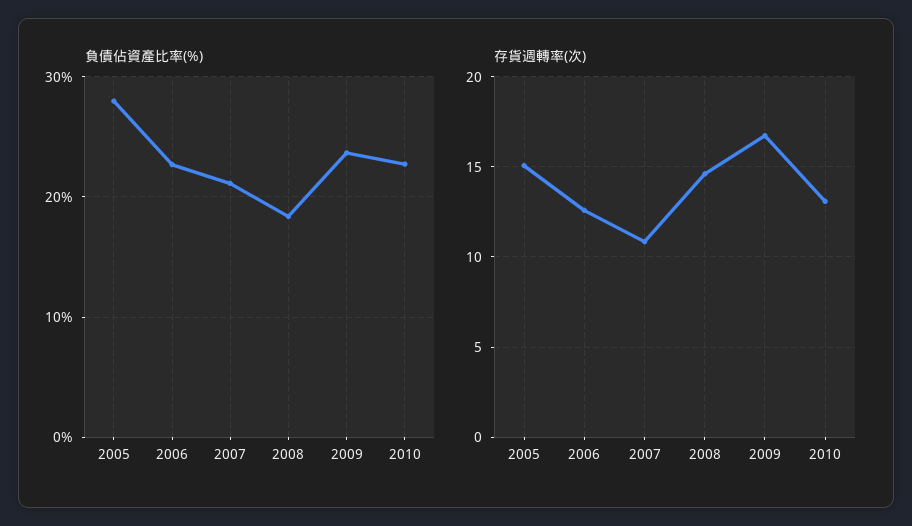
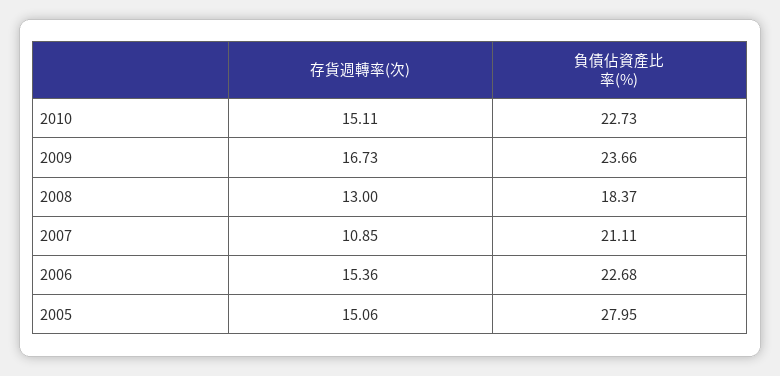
  {
    "負債佔資產比率(%)": {
      "2005": 27.95,
      "2006": 22.68,
      "2007": 21.11,
      "2008": 18.37,
      "2009": 23.66,
      "2010": 22.73
    },
    "存貨週轉率(次)": {
      "2005": 15.06,
-     "2006": 12.5,
+     "2006": 15.36,
      "2007": 10.85,
-     "2008": 14.5,
+     "2008": 13,
      "2009": 16.73,
-     "2010": 13
+     "2010": 15.11
    }
  }

